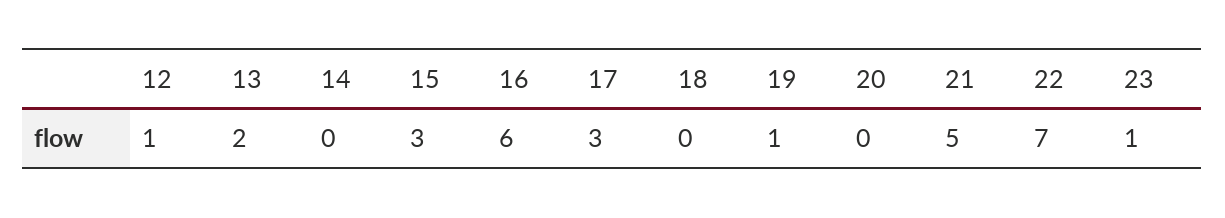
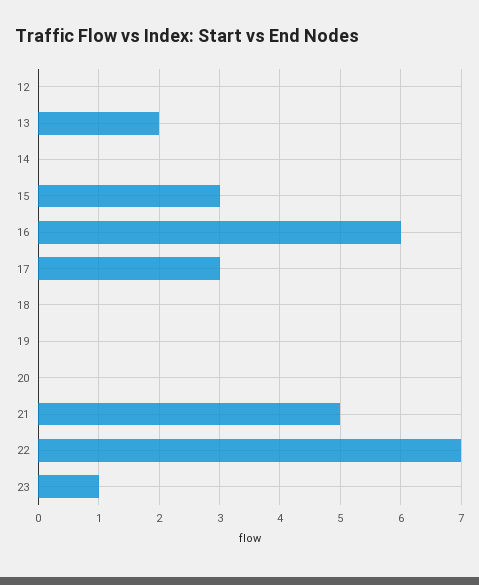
  {
-   "12": 1,
+   "12": 0,
    "13": 2,
    "14": 0,
    "15": 3,
    "16": 6,
    "17": 3,
    "18": 0,
-   "19": 1,
+   "19": 0,
    "20": 0,
    "21": 5,
    "22": 7,
    "23": 1
  }

